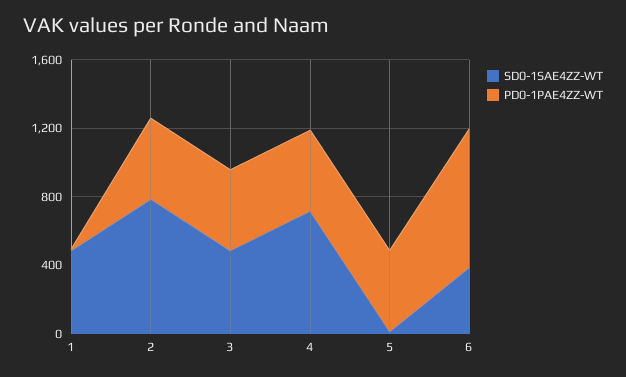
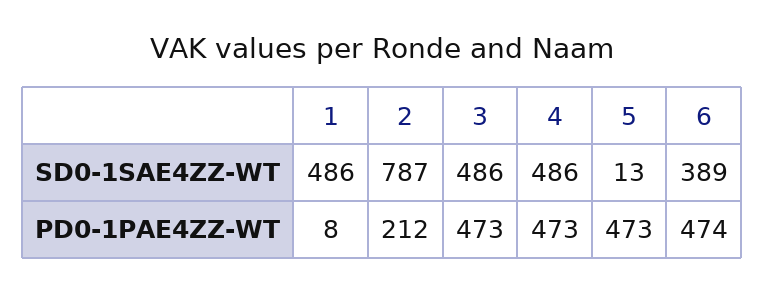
  {
    "SD0-1SAE4ZZ-WT": {
      "1": 486,
      "2": 787,
      "3": 486,
-     "4": 700,
+     "4": 486,
      "5": 13,
      "6": 389
    },
    "PD0-1PAE4ZZ-WT": {
      "1": 8,
-     "2": 500,
+     "2": 212,
      "3": 473,
      "4": 473,
      "5": 473,
-     "6": 800
+     "6": 474
    }
  }

